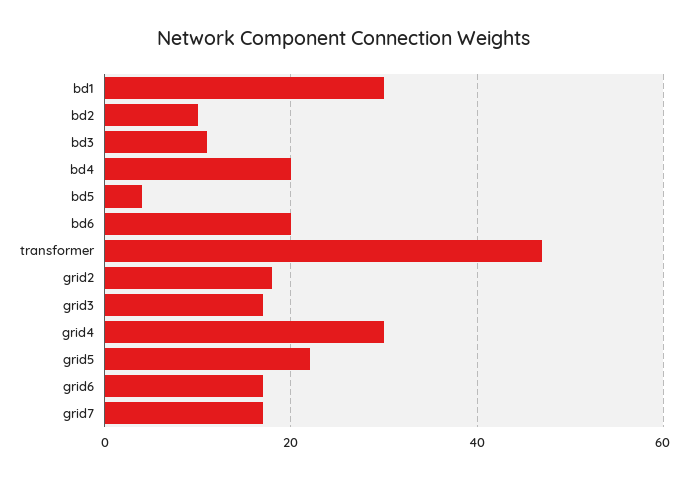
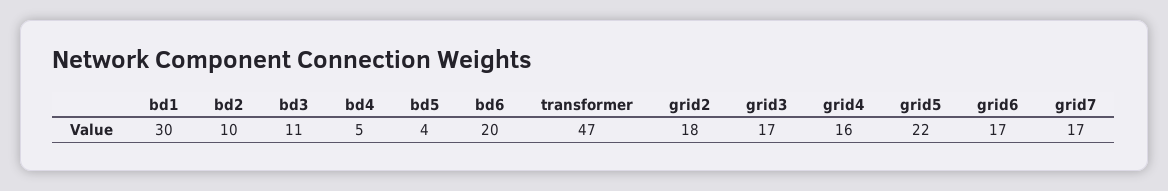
  {
    "bd1": 30,
    "bd2": 10,
    "bd3": 11,
-   "bd4": 20,
+   "bd4": 5,
    "bd5": 4,
    "bd6": 20,
    "transformer": 47,
    "grid2": 18,
    "grid3": 17,
-   "grid4": 30,
+   "grid4": 16,
    "grid5": 22,
    "grid6": 17,
    "grid7": 17
  }

